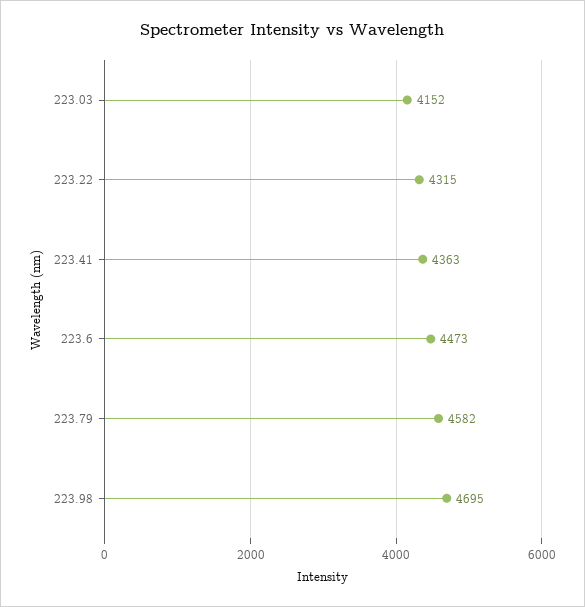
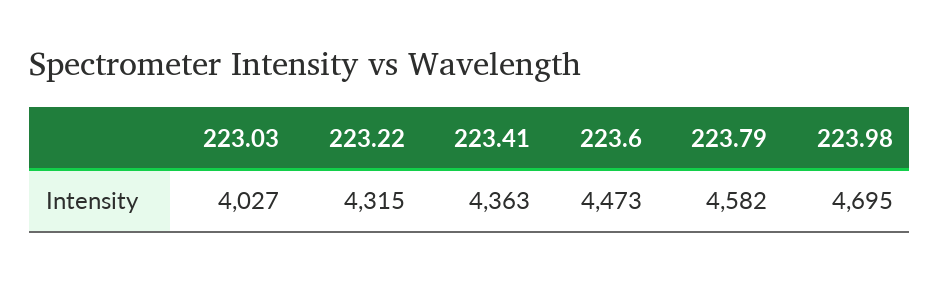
  {
-   "223.03": 4152,
+   "223.03": 4027,
    "223.22": 4315,
    "223.41": 4363,
    "223.6": 4473,
    "223.79": 4582,
    "223.98": 4695
  }

